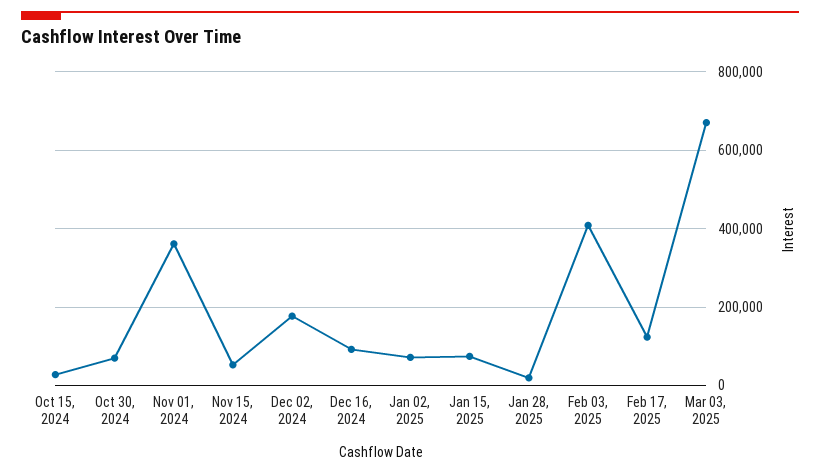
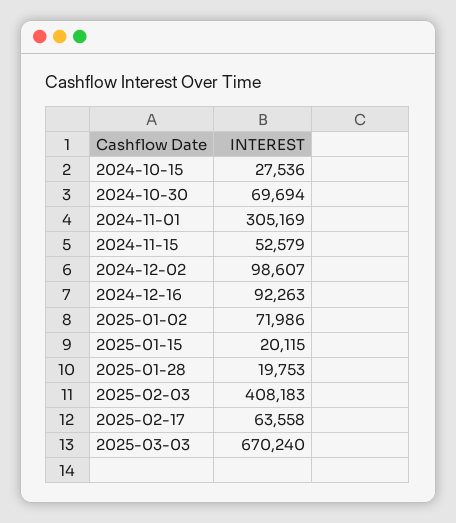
  {
    "Oct 15, 2024": 27536,
    "Oct 30, 2024": 69694,
-   "Nov 01, 2024": 360000,
+   "Nov 01, 2024": 305169,
    "Nov 15, 2024": 52579,
-   "Dec 02, 2024": 180000,
+   "Dec 02, 2024": 98607,
    "Dec 16, 2024": 92263,
    "Jan 02, 2025": 71986,
-   "Jan 15, 2025": 80000,
+   "Jan 15, 2025": 20115,
    "Jan 28, 2025": 19753,
    "Feb 03, 2025": 408183,
-   "Feb 17, 2025": 120000,
+   "Feb 17, 2025": 63558,
    "Mar 03, 2025": 670240
  }

